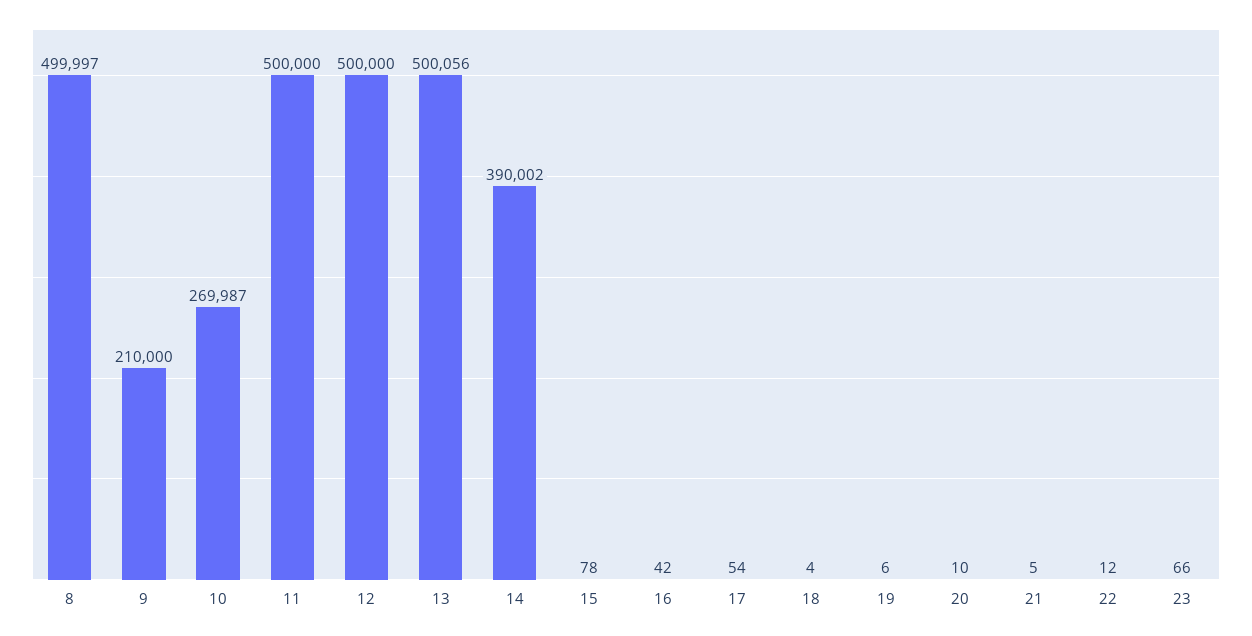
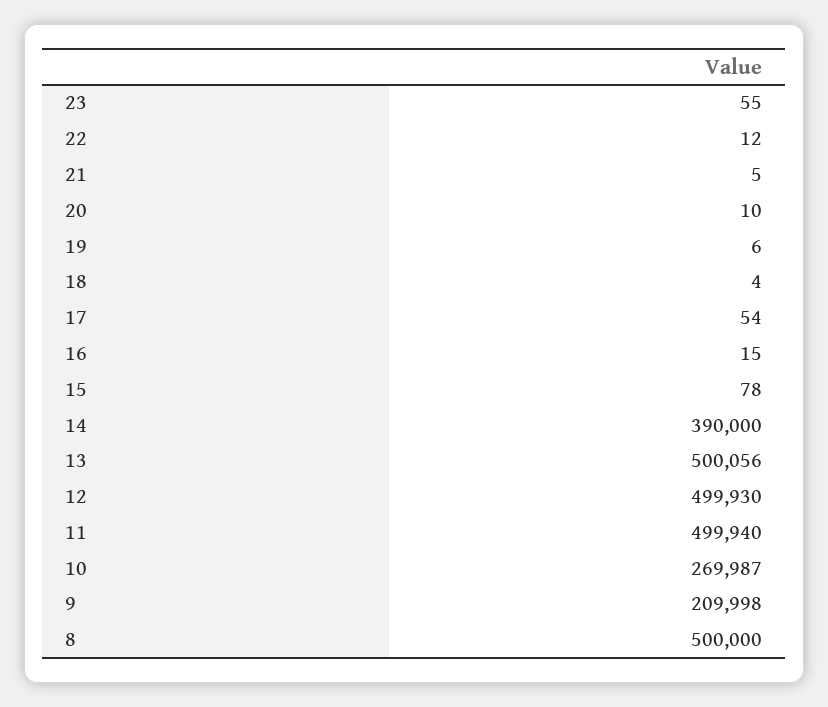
  {
-   "8": 499997,
+   "8": 500000,
-   "9": 210000,
+   "9": 209998,
    "10": 269987,
-   "11": 500000,
+   "11": 499940,
-   "12": 500000,
+   "12": 499930,
    "13": 500056,
-   "14": 390002,
+   "14": 390000,
    "15": 78,
-   "16": 42,
+   "16": 15,
    "17": 54,
    "18": 4,
    "19": 6,
    "20": 10,
    "21": 5,
    "22": 12,
-   "23": 66
+   "23": 55
  }

